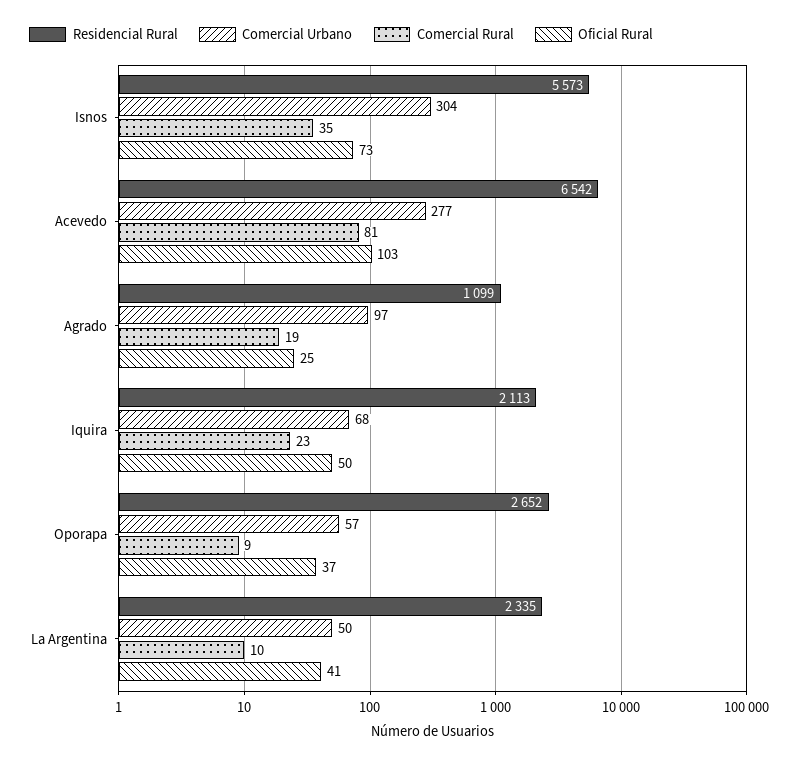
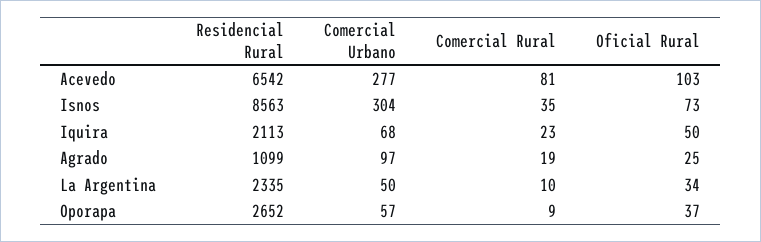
  {
    "Residencial Rural": {
-     "Isnos": 5573,
+     "Isnos": 8563,
      "Acevedo": 6542,
      "Agrado": 1099,
      "Iquira": 2113,
      "Oporapa": 2652,
      "La Argentina": 2335
    },
    "Comercial Urbano": {
      "Isnos": 304,
      "Acevedo": 277,
      "Agrado": 97,
      "Iquira": 68,
      "Oporapa": 57,
      "La Argentina": 50
    },
    "Comercial Rural": {
      "Isnos": 35,
      "Acevedo": 81,
      "Agrado": 19,
      "Iquira": 23,
      "Oporapa": 9,
      "La Argentina": 10
    },
    "Oficial Rural": {
      "Isnos": 73,
      "Acevedo": 103,
      "Agrado": 25,
      "Iquira": 50,
      "Oporapa": 37,
-     "La Argentina": 41
+     "La Argentina": 34
    }
  }

